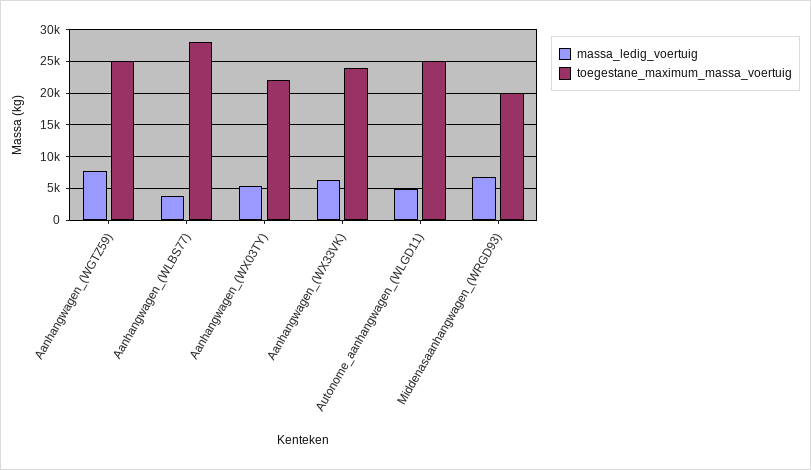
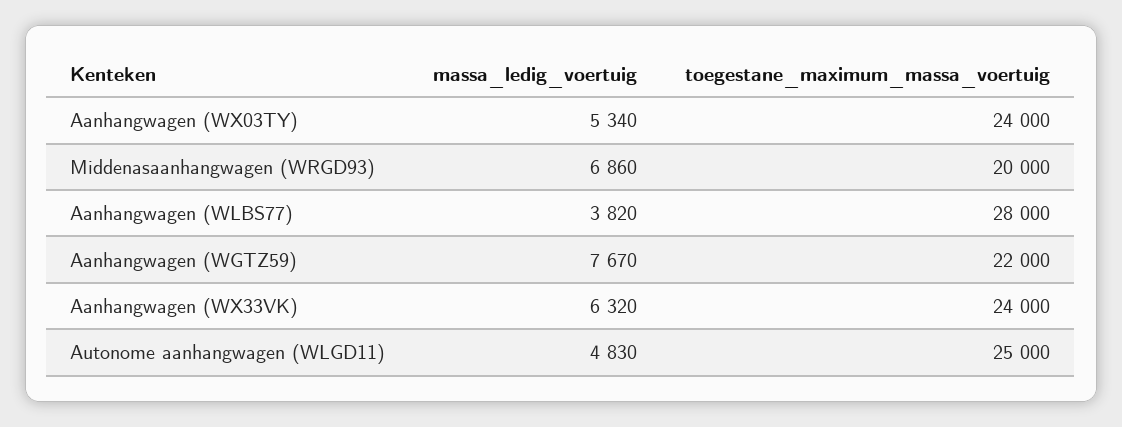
  {
    "massa_ledig_voertuig": {
      "Aanhangwagen_(WGTZ59)": 7670,
      "Aanhangwagen_(WLBS77)": 3820,
      "Aanhangwagen_(WX03TY)": 5340,
      "Aanhangwagen_(WX33VK)": 6320,
      "Autonome_aanhangwagen_(WLGD11)": 4830,
      "Middenasaanhangwagen_(WRGD93)": 6860
    },
    "toegestane_maximum_massa_voertuig": {
-     "Aanhangwagen_(WGTZ59)": 25000,
+     "Aanhangwagen_(WGTZ59)": 22000,
      "Aanhangwagen_(WLBS77)": 28000,
-     "Aanhangwagen_(WX03TY)": 22000,
+     "Aanhangwagen_(WX03TY)": 24000,
      "Aanhangwagen_(WX33VK)": 24000,
      "Autonome_aanhangwagen_(WLGD11)": 25000,
      "Middenasaanhangwagen_(WRGD93)": 20000
    }
  }

